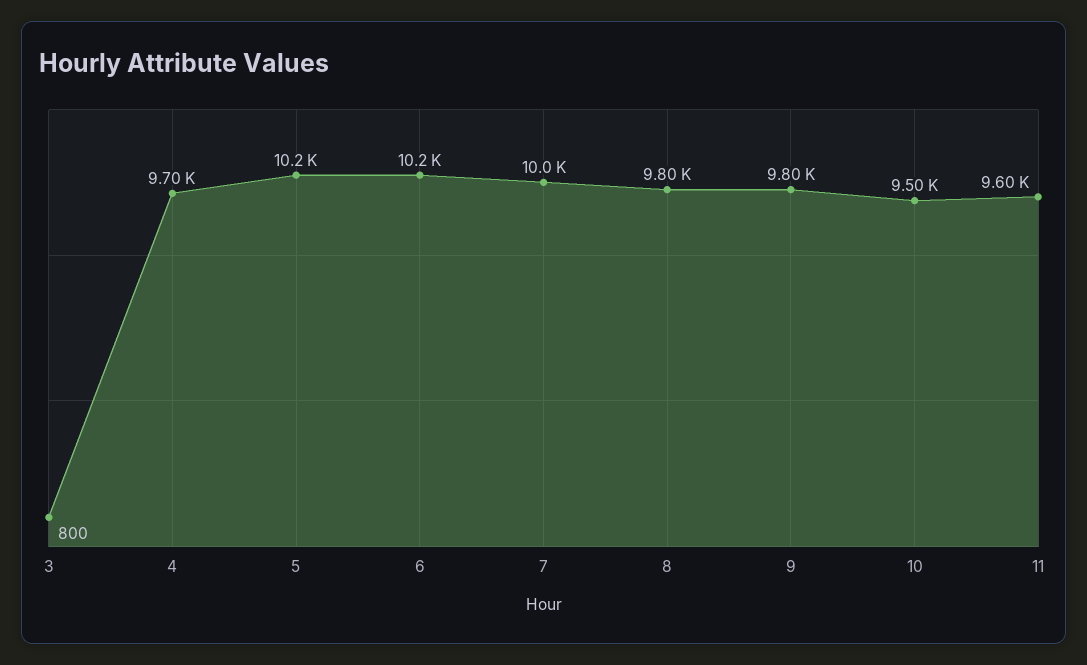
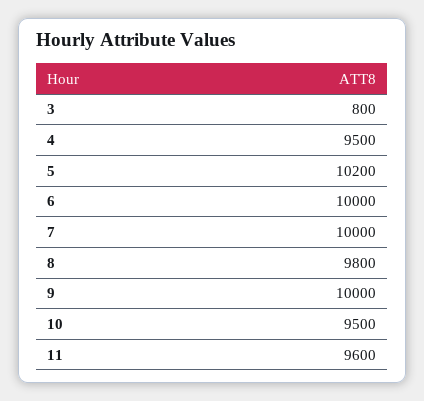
  {
    "3": 800,
-   "4": 9700,
+   "4": 9500,
    "5": 10200,
-   "6": 10200,
+   "6": 10000,
    "7": 10000,
    "8": 9800,
-   "9": 9800,
+   "9": 10000,
    "10": 9500,
    "11": 9600
  }

